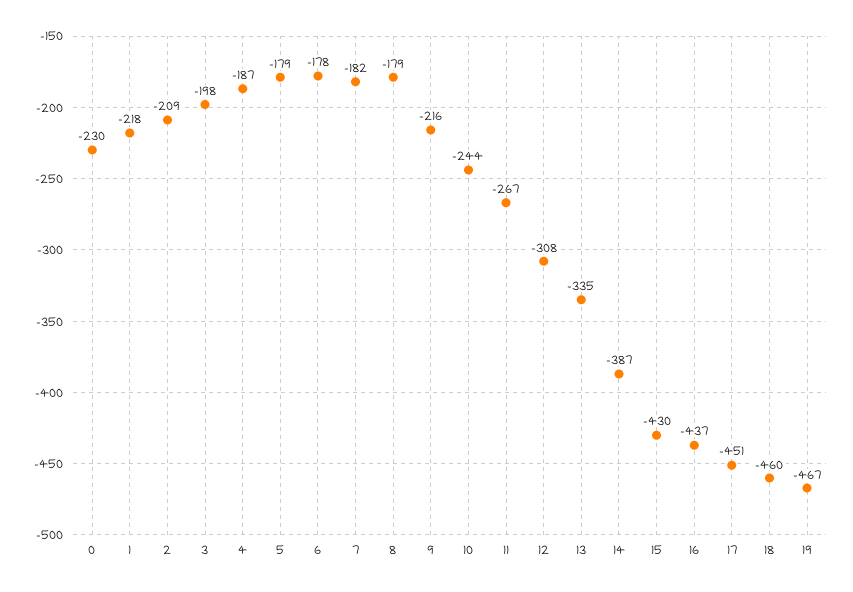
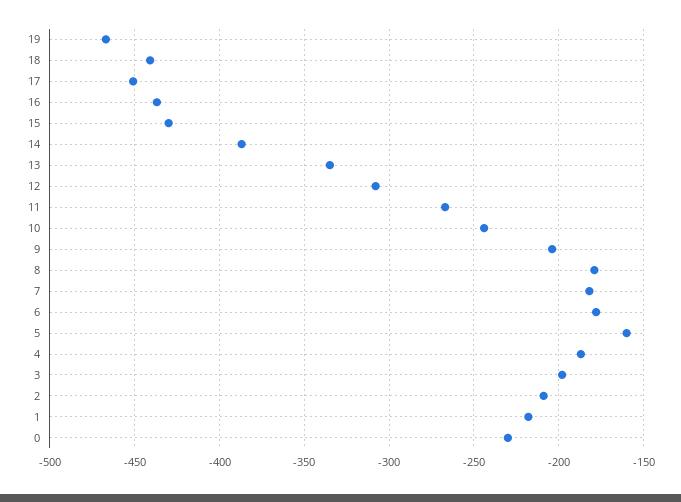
  {
    "0": -230,
    "1": -218,
    "2": -209,
    "3": -198,
    "4": -187,
-   "5": -179,
+   "5": -160,
    "6": -178,
    "7": -182,
    "8": -179,
-   "9": -216,
+   "9": -205,
    "10": -244,
    "11": -267,
    "12": -308,
    "13": -335,
    "14": -387,
    "15": -430,
    "16": -437,
    "17": -451,
-   "18": -460,
+   "18": -440,
    "19": -467
  }

